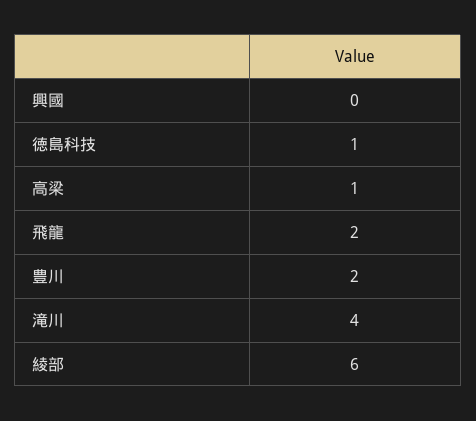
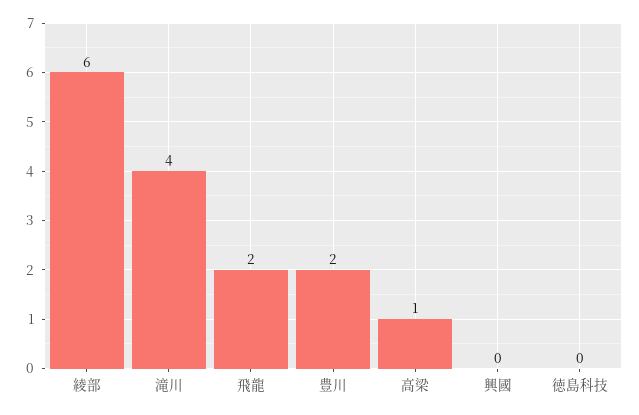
  {
    "興國": 0,
-   "徳島科技": 1,
+   "徳島科技": 0,
    "高梁": 1,
    "飛龍": 2,
    "豊川": 2,
    "滝川": 4,
    "綾部": 6
  }

